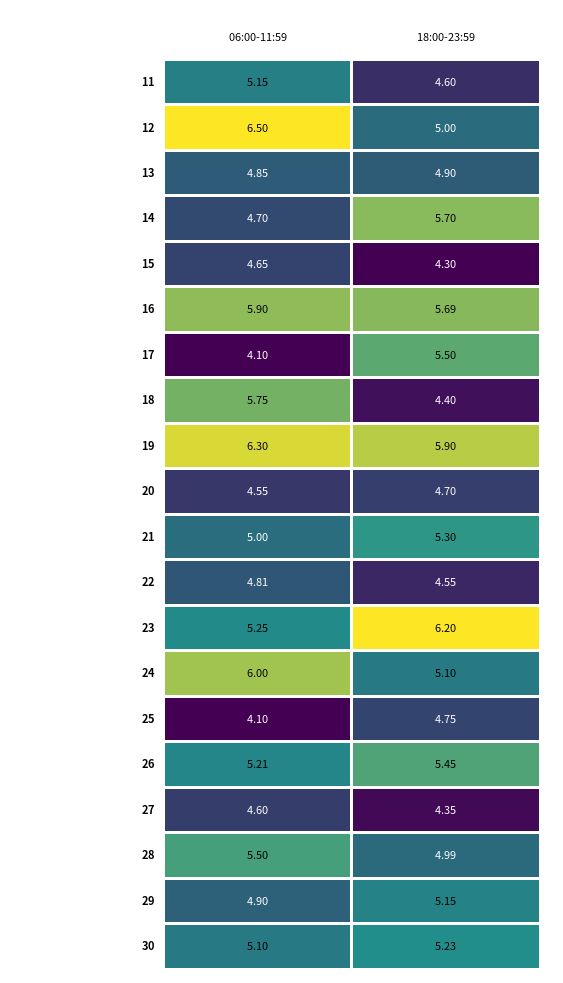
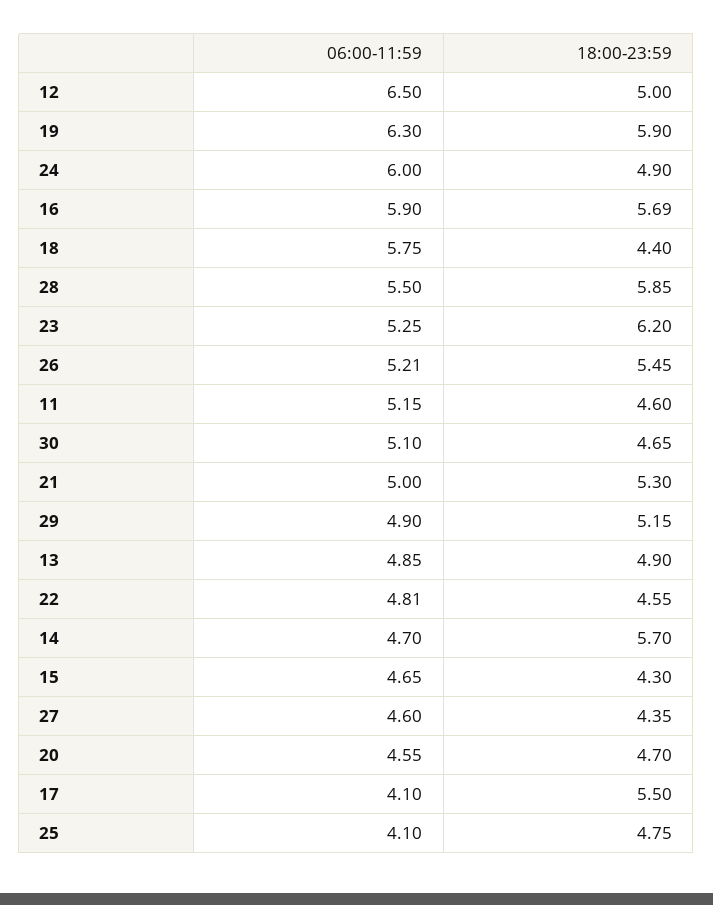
  {
    "06:00-11:59": {
      "11": 5.15,
      "12": 6.5,
      "13": 4.85,
      "14": 4.7,
      "15": 4.65,
      "16": 5.9,
      "17": 4.1,
      "18": 5.75,
      "19": 6.3,
      "20": 4.55,
      "21": 5,
      "22": 4.81,
      "23": 5.25,
      "24": 6,
      "25": 4.1,
      "26": 5.21,
      "27": 4.6,
      "28": 5.5,
      "29": 4.9,
      "30": 5.1
    },
    "18:00-23:59": {
      "11": 4.6,
      "12": 5,
      "13": 4.9,
      "14": 5.7,
      "15": 4.3,
      "16": 5.69,
      "17": 5.5,
      "18": 4.4,
      "19": 5.9,
      "20": 4.7,
      "21": 5.3,
      "22": 4.55,
      "23": 6.2,
-     "24": 5.1,
+     "24": 4.9,
      "25": 4.75,
      "26": 5.45,
      "27": 4.35,
-     "28": 4.99,
+     "28": 5.85,
      "29": 5.15,
-     "30": 5.23
+     "30": 4.65
    }
  }

